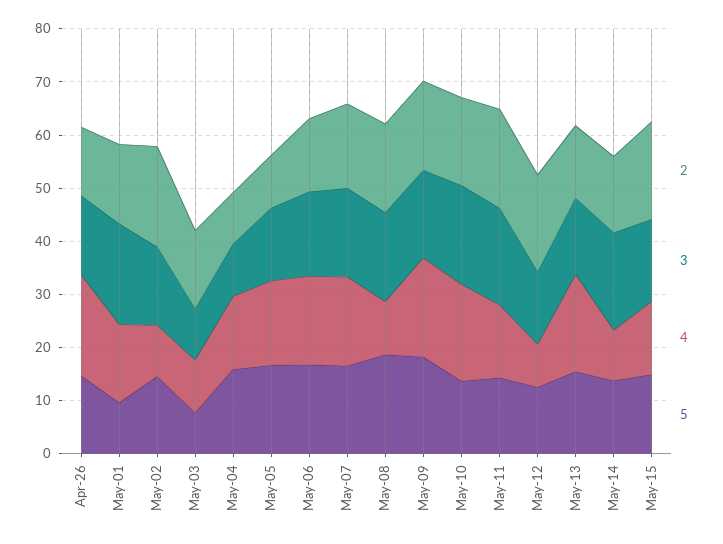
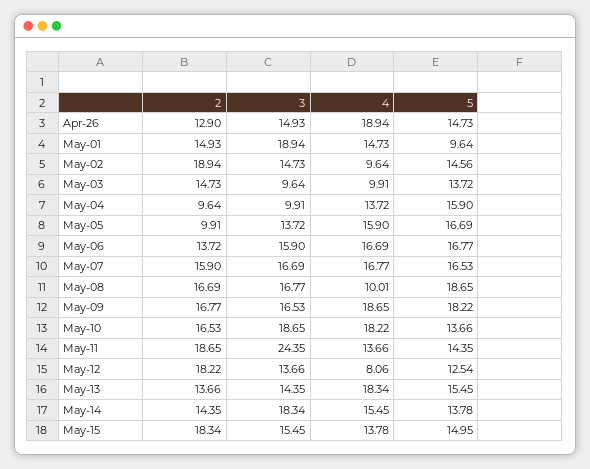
  {
    "2": {
      "Apr-26": 12.9,
      "May-01": 14.93,
      "May-02": 18.94,
      "May-03": 14.73,
      "May-04": 9.64,
      "May-05": 9.91,
      "May-06": 13.72,
      "May-07": 15.9,
      "May-08": 16.69,
      "May-09": 16.77,
      "May-10": 16.53,
      "May-11": 18.65,
      "May-12": 18.22,
      "May-13": 13.66,
      "May-14": 14.35,
      "May-15": 18.34
    },
    "3": {
      "Apr-26": 14.93,
      "May-01": 18.94,
      "May-02": 14.73,
      "May-03": 9.64,
      "May-04": 9.91,
      "May-05": 13.72,
      "May-06": 15.9,
      "May-07": 16.69,
      "May-08": 16.77,
      "May-09": 16.53,
      "May-10": 18.65,
-     "May-11": 18,
+     "May-11": 24.35,
      "May-12": 13.66,
      "May-13": 14.35,
      "May-14": 18.34,
      "May-15": 15.45
    },
    "4": {
      "Apr-26": 18.94,
      "May-01": 14.73,
      "May-02": 9.64,
      "May-03": 9.91,
      "May-04": 13.72,
      "May-05": 15.9,
      "May-06": 16.69,
      "May-07": 16.77,
      "May-08": 10.01,
      "May-09": 18.65,
      "May-10": 18.22,
      "May-11": 13.66,
      "May-12": 8.06,
      "May-13": 18.34,
-     "May-14": 10,
+     "May-14": 15.45,
      "May-15": 13.78
    },
    "5": {
      "Apr-26": 14.73,
      "May-01": 9.64,
      "May-02": 14.56,
-     "May-03": 8,
+     "May-03": 13.72,
      "May-04": 15.9,
      "May-05": 16.69,
      "May-06": 16.77,
      "May-07": 16.53,
      "May-08": 18.65,
      "May-09": 18.22,
      "May-10": 13.66,
      "May-11": 14.35,
      "May-12": 12.54,
      "May-13": 15.45,
      "May-14": 13.78,
      "May-15": 14.95
    }
  }

